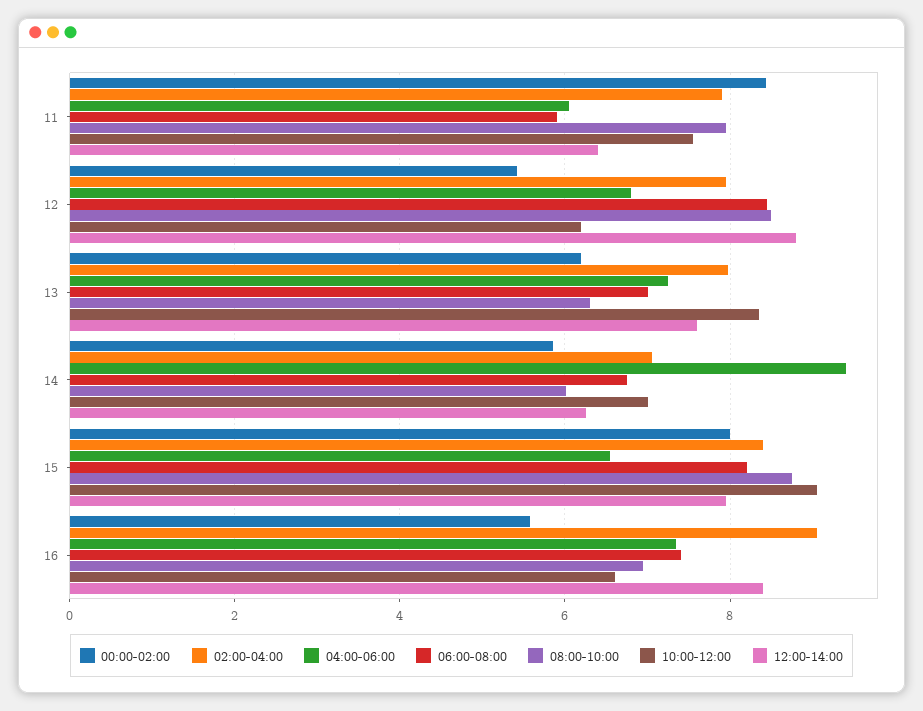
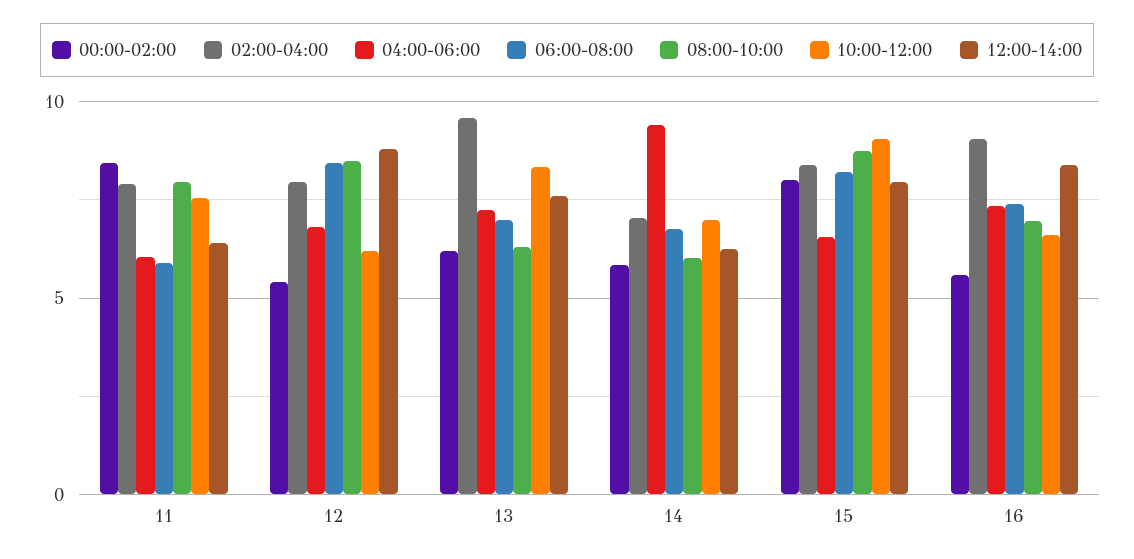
  {
    "00:00-02:00": {
      "11": 8.4,
      "12": 5.4,
      "13": 6.2,
      "14": 5.8,
      "15": 8,
      "16": 5.6
    },
    "02:00-04:00": {
      "11": 8,
      "12": 8,
-     "13": 8,
+     "13": 9.5,
      "14": 7,
      "15": 8.4,
      "16": 9
    },
    "04:00-06:00": {
      "11": 6,
      "12": 6.8,
      "13": 7.2,
      "14": 9.4,
      "15": 6.6,
      "16": 7.4
    },
    "06:00-08:00": {
      "11": 6,
      "12": 8.4,
      "13": 7,
      "14": 6.8,
      "15": 8.2,
      "16": 7.4
    },
    "08:00-10:00": {
      "11": 8,
      "12": 8.6,
      "13": 6.4,
      "14": 6,
      "15": 8.8,
      "16": 7
    },
    "10:00-12:00": {
      "11": 7.6,
      "12": 6.2,
      "13": 8.4,
      "14": 7,
      "15": 9,
      "16": 6.6
    },
    "12:00-14:00": {
      "11": 6.4,
      "12": 8.8,
      "13": 7.6,
      "14": 6.2,
      "15": 8,
      "16": 8.4
    }
  }

